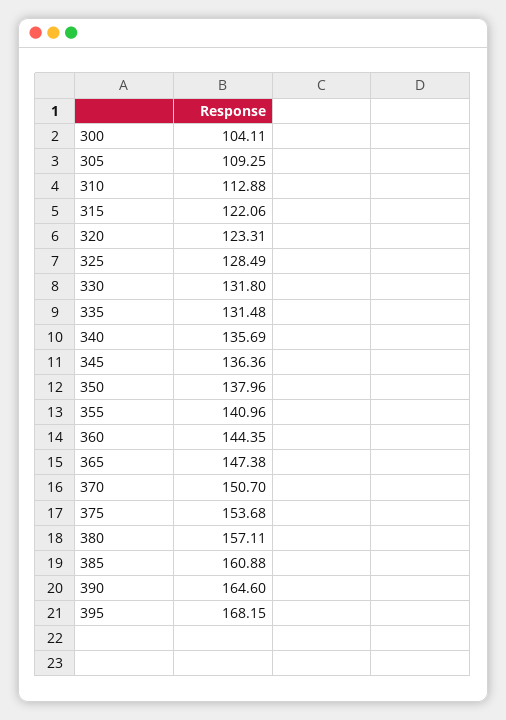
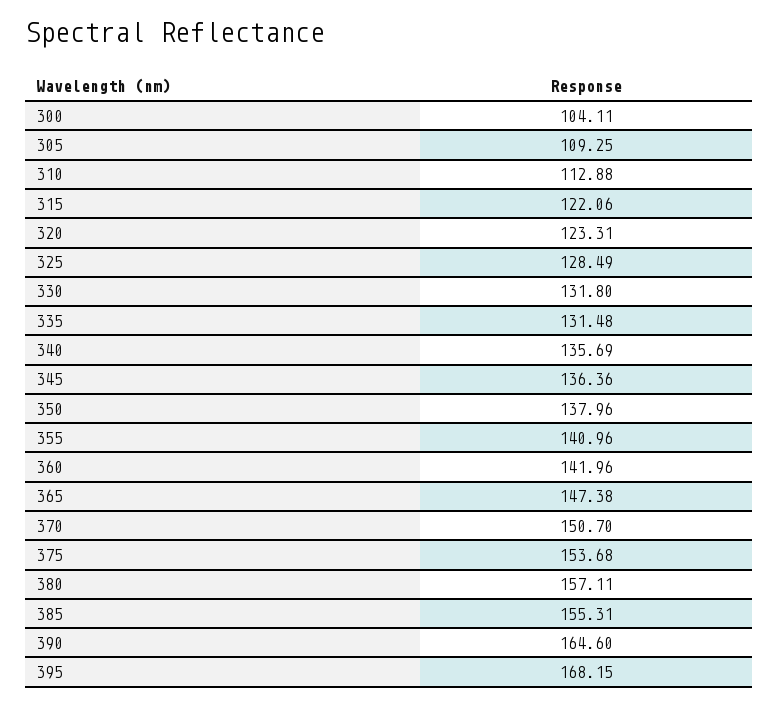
  {
    "300": 104.11,
    "305": 109.25,
    "310": 112.88,
    "315": 122.06,
    "320": 123.31,
    "325": 128.49,
    "330": 131.8,
    "335": 131.48,
    "340": 135.69,
    "345": 136.36,
    "350": 137.96,
    "355": 140.96,
-   "360": 144.35,
+   "360": 141.96,
    "365": 147.38,
    "370": 150.7,
    "375": 153.68,
    "380": 157.11,
-   "385": 160.88,
+   "385": 155.31,
    "390": 164.6,
    "395": 168.15
  }

